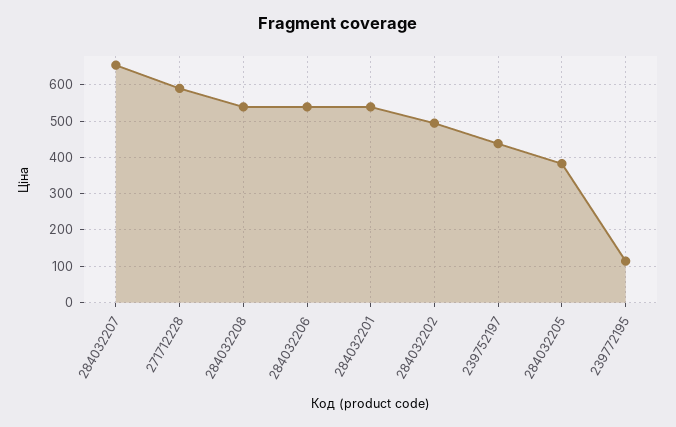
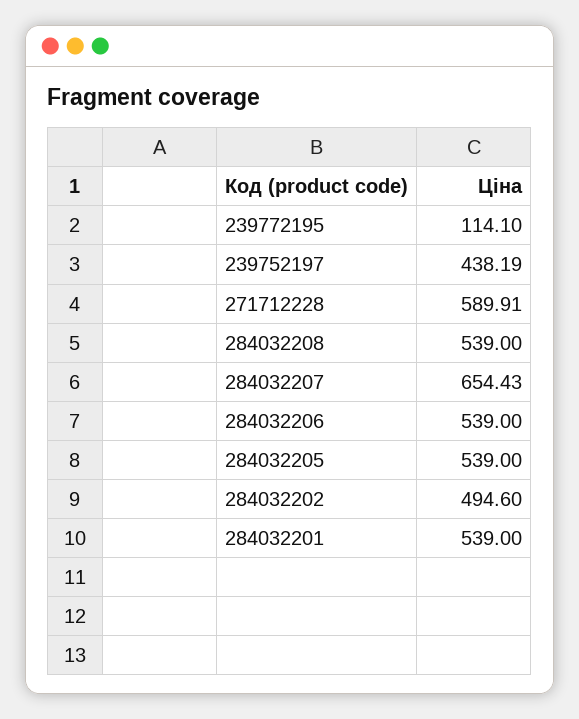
  {
    "284032207": 654.43,
    "271712228": 589.91,
    "284032208": 539,
    "284032206": 539,
    "284032201": 539,
    "284032202": 494.6,
    "239752197": 438.19,
-   "284032205": 380,
+   "284032205": 539,
    "239772195": 114.1
  }

